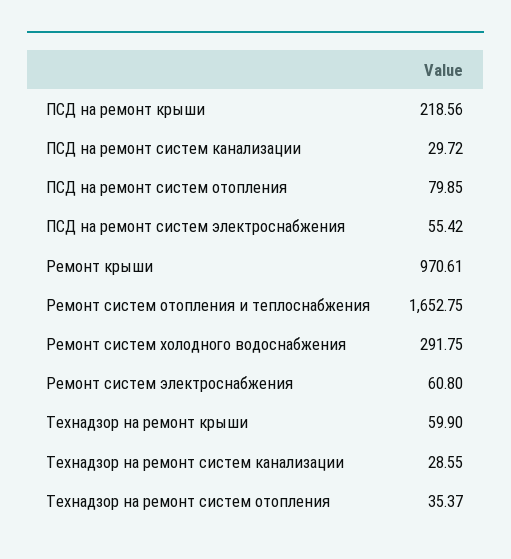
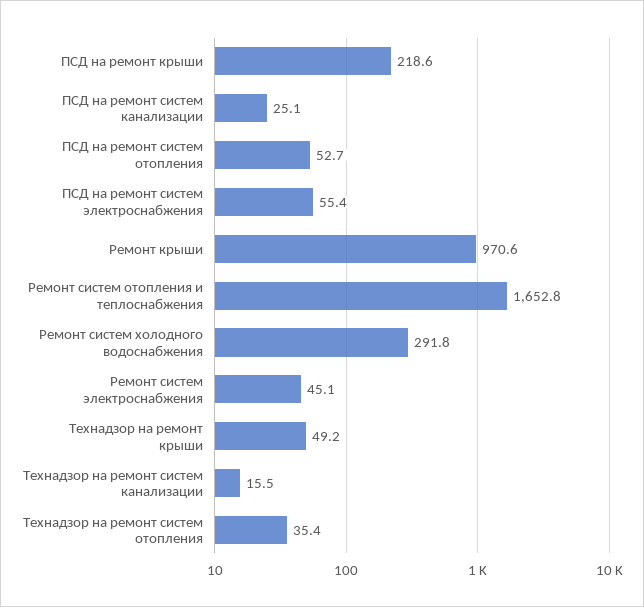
  {
    "ПСД на ремонт крыши": 218.56,
-   "ПСД на ремонт систем канализации": 29.72,
+   "ПСД на ремонт систем канализации": 25.1,
-   "ПСД на ремонт систем отопления": 79.85,
+   "ПСД на ремонт систем отопления": 52.7,
    "ПСД на ремонт систем электроснабжения": 55.42,
    "Ремонт крыши": 970.61,
    "Ремонт систем отопления и теплоснабжения": 1652.75,
    "Ремонт систем холодного водоснабжения": 291.75,
-   "Ремонт систем электроснабжения": 60.8,
+   "Ремонт систем электроснабжения": 45.1,
-   "Технадзор на ремонт крыши": 59.9,
+   "Технадзор на ремонт крыши": 49.2,
-   "Технадзор на ремонт систем канализации": 28.55,
+   "Технадзор на ремонт систем канализации": 15.5,
    "Технадзор на ремонт систем отопления": 35.37
  }

